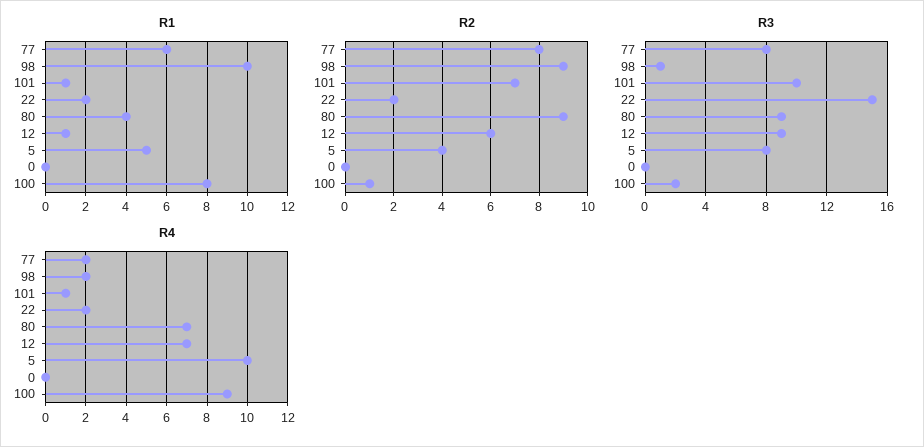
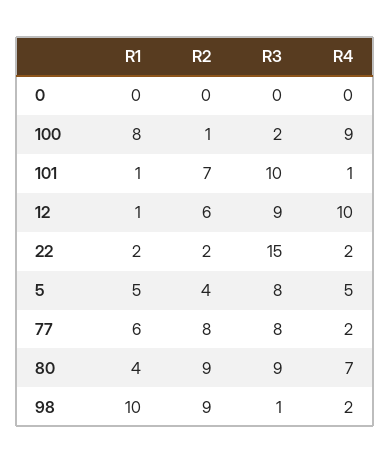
  {
    "R1": {
      "77": 6,
      "98": 10,
      "101": 1,
      "22": 2,
      "80": 4,
      "12": 1,
      "5": 5,
      "0": 0,
      "100": 8
    },
    "R2": {
      "77": 8,
      "98": 9,
      "101": 7,
      "22": 2,
      "80": 9,
      "12": 6,
      "5": 4,
      "0": 0,
      "100": 1
    },
    "R3": {
      "77": 8,
      "98": 1,
      "101": 10,
      "22": 15,
      "80": 9,
      "12": 9,
      "5": 8,
      "0": 0,
      "100": 2
    },
    "R4": {
      "77": 2,
      "98": 2,
      "101": 1,
      "22": 2,
      "80": 7,
-     "12": 7,
+     "12": 10,
-     "5": 10,
+     "5": 5,
      "0": 0,
      "100": 9
    }
  }

